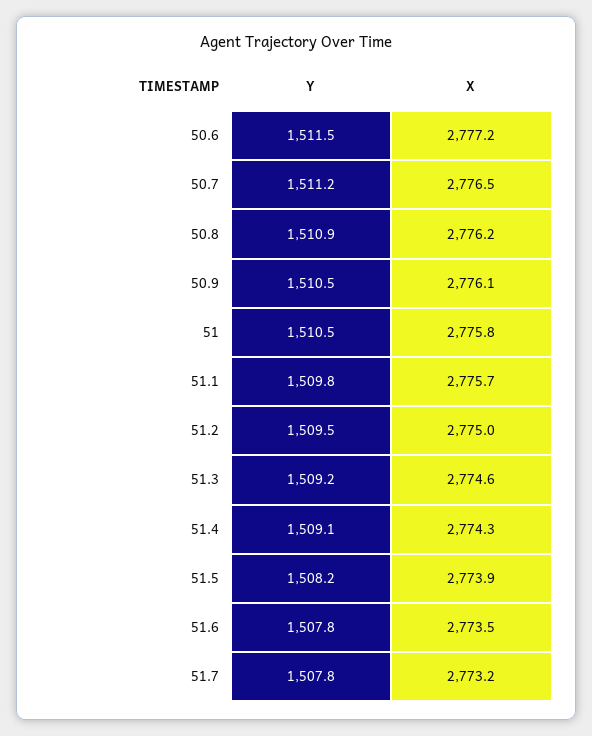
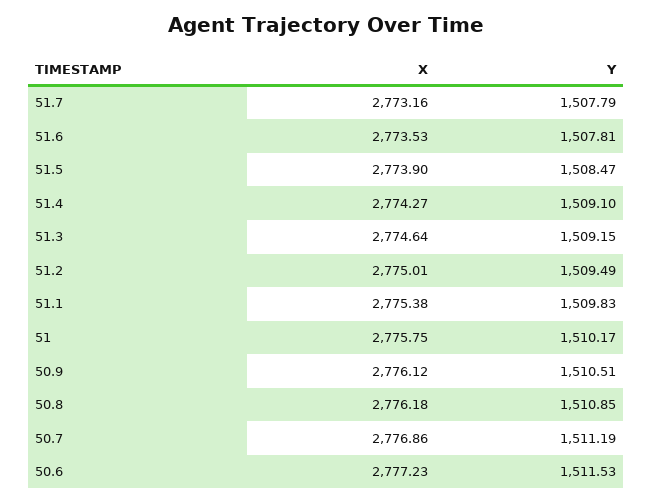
  {
    "Y": {
      "50.6": 1511.53,
      "50.7": 1511.19,
      "50.8": 1510.85,
      "50.9": 1510.51,
-     "51": 1510.5,
+     "51": 1510.17,
      "51.1": 1509.83,
      "51.2": 1509.49,
      "51.3": 1509.15,
      "51.4": 1509.1,
-     "51.5": 1508.2,
+     "51.5": 1508.47,
      "51.6": 1507.81,
      "51.7": 1507.79
    },
    "X": {
      "50.6": 2777.23,
-     "50.7": 2776.5,
+     "50.7": 2776.86,
      "50.8": 2776.18,
      "50.9": 2776.12,
      "51": 2775.75,
-     "51.1": 2775.7,
+     "51.1": 2775.38,
      "51.2": 2775.01,
      "51.3": 2774.64,
      "51.4": 2774.27,
      "51.5": 2773.9,
      "51.6": 2773.53,
      "51.7": 2773.16
    }
  }

